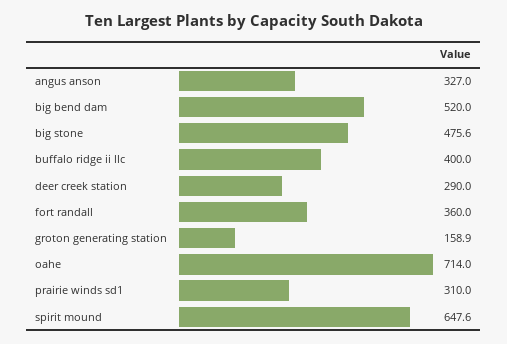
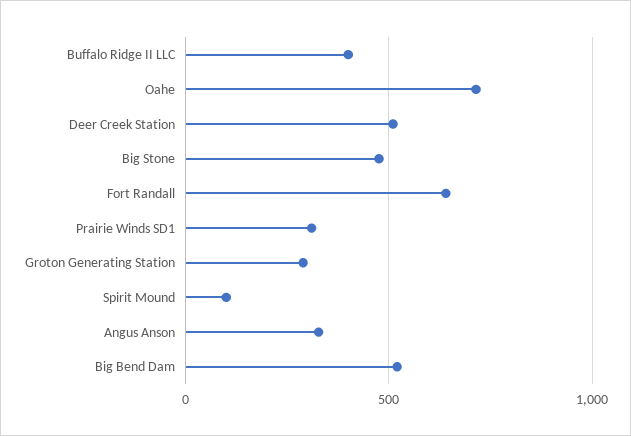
  {
    "angus anson": 327,
    "big bend dam": 520,
    "big stone": 475.6,
    "buffalo ridge ii llc": 400,
-   "deer creek station": 290,
+   "deer creek station": 500,
-   "fort randall": 360,
+   "fort randall": 650,
-   "groton generating station": 158.9,
+   "groton generating station": 300,
    "oahe": 714,
    "prairie winds sd1": 310,
-   "spirit mound": 647.6
+   "spirit mound": 100
  }

